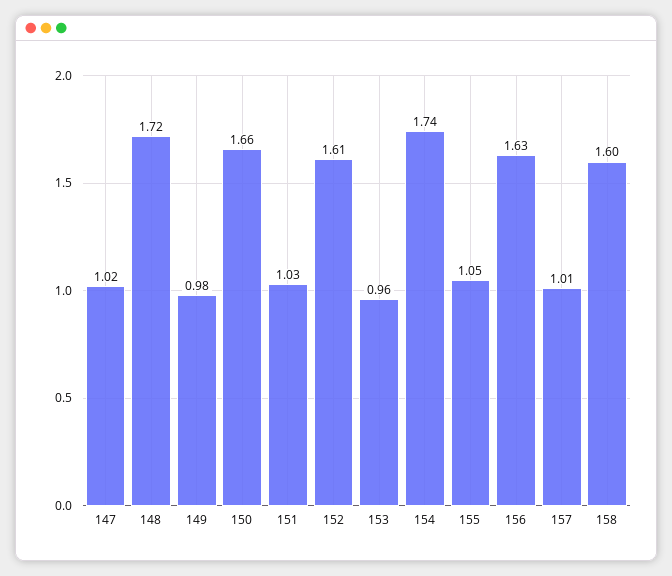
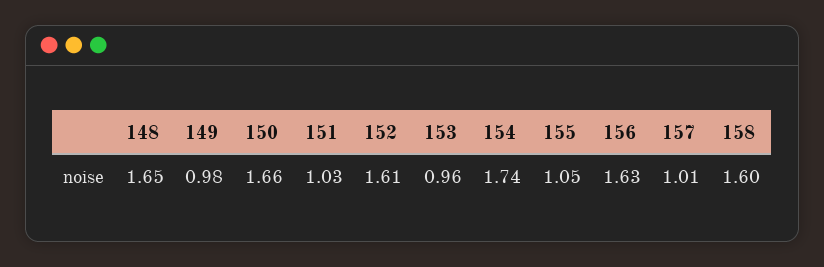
  {
-   "147": 1.02,
-   "148": 1.72,
+   "148": 1.65,
    "149": 0.98,
    "150": 1.66,
    "151": 1.03,
    "152": 1.61,
    "153": 0.96,
    "154": 1.74,
    "155": 1.05,
    "156": 1.63,
    "157": 1.01,
    "158": 1.6
  }

